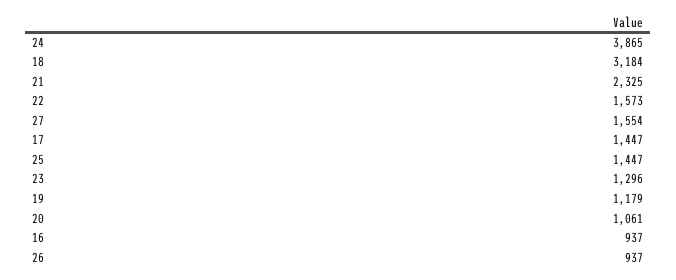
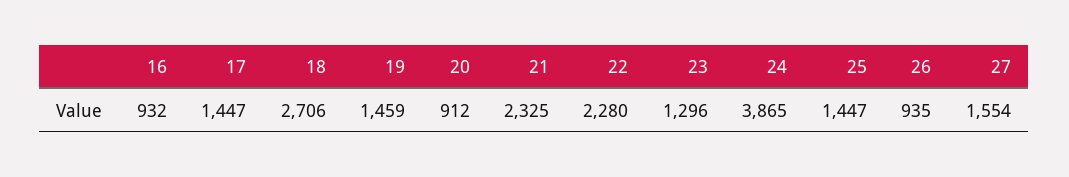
  {
    "24": 3865,
-   "18": 3184,
+   "18": 2706,
    "21": 2325,
-   "22": 1573,
+   "22": 2280,
    "27": 1554,
    "17": 1447,
    "25": 1447,
    "23": 1296,
-   "19": 1179,
+   "19": 1459,
-   "20": 1061,
+   "20": 912,
-   "16": 937,
+   "16": 932,
-   "26": 937
+   "26": 935
  }

